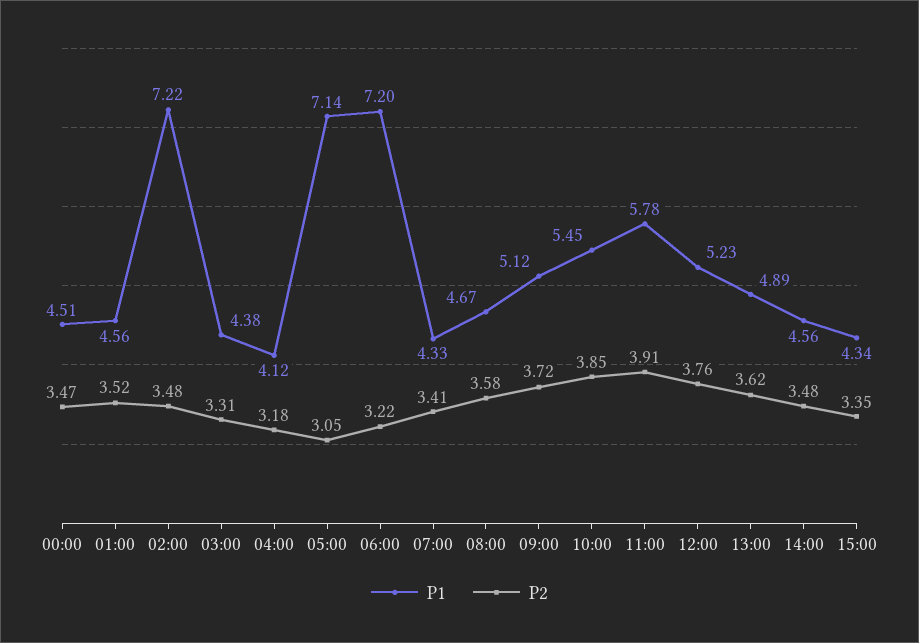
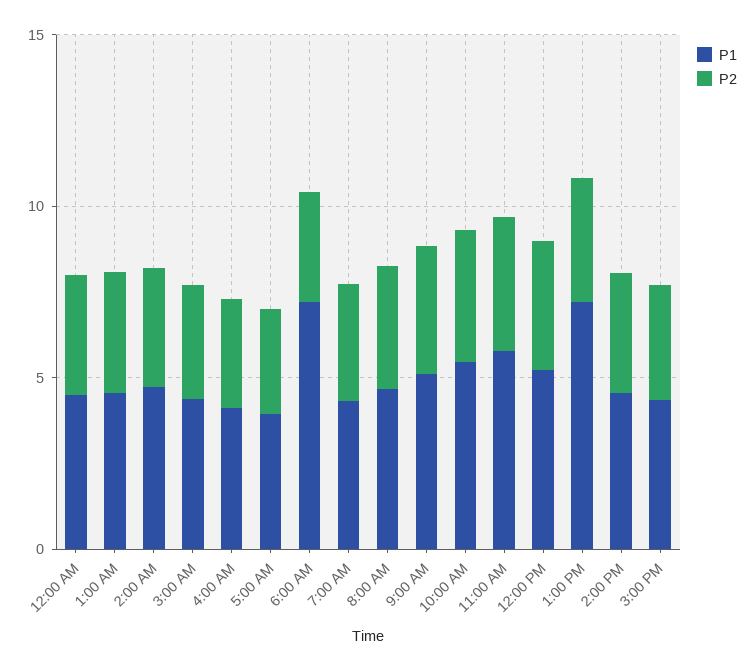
  {
    "P1": {
      "00:00": 4.51,
      "01:00": 4.56,
-     "02:00": 7.22,
+     "02:00": 5,
      "03:00": 4.38,
      "04:00": 4.12,
-     "05:00": 7.14,
+     "05:00": 4,
      "06:00": 7.2,
      "07:00": 4.33,
      "08:00": 4.67,
      "09:00": 5.12,
      "10:00": 5.45,
      "11:00": 5.78,
      "12:00": 5.23,
-     "13:00": 4.89,
+     "13:00": 7,
      "14:00": 4.56,
      "15:00": 4.34
    },
    "P2": {
      "00:00": 3.47,
      "01:00": 3.52,
      "02:00": 3.48,
      "03:00": 3.31,
      "04:00": 3.18,
      "05:00": 3.05,
      "06:00": 3.22,
      "07:00": 3.41,
      "08:00": 3.58,
      "09:00": 3.72,
      "10:00": 3.85,
      "11:00": 3.91,
      "12:00": 3.76,
      "13:00": 3.62,
      "14:00": 3.48,
      "15:00": 3.35
    }
  }

